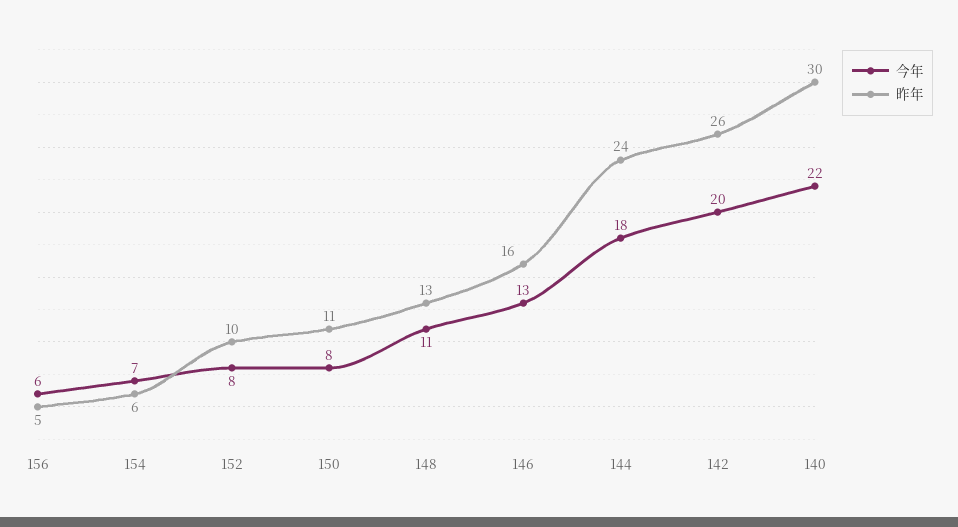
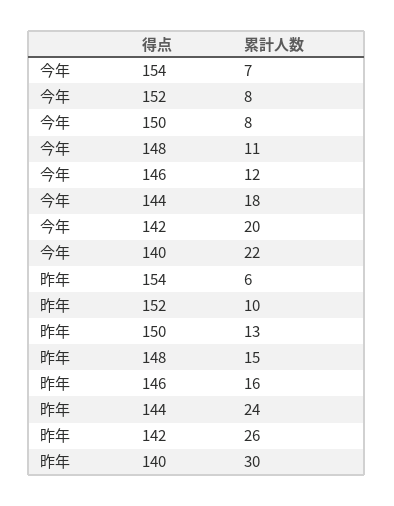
  {
    "今年": {
-     "156": 6,
      "154": 7,
      "152": 8,
      "150": 8,
      "148": 11,
-     "146": 13,
+     "146": 12,
      "144": 18,
      "142": 20,
      "140": 22
    },
    "昨年": {
-     "156": 5,
      "154": 6,
      "152": 10,
-     "150": 11,
+     "150": 13,
-     "148": 13,
+     "148": 15,
      "146": 16,
      "144": 24,
      "142": 26,
      "140": 30
    }
  }

